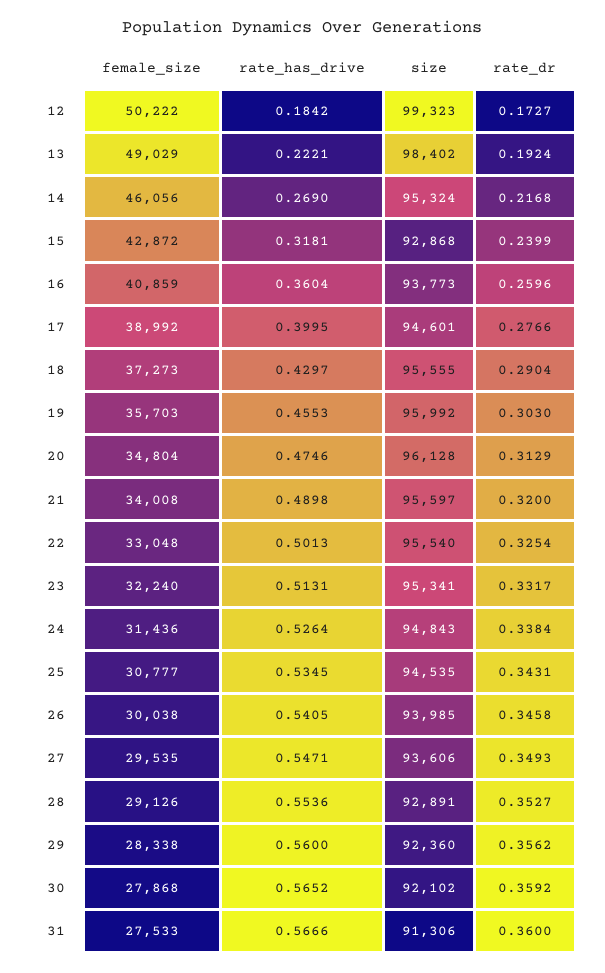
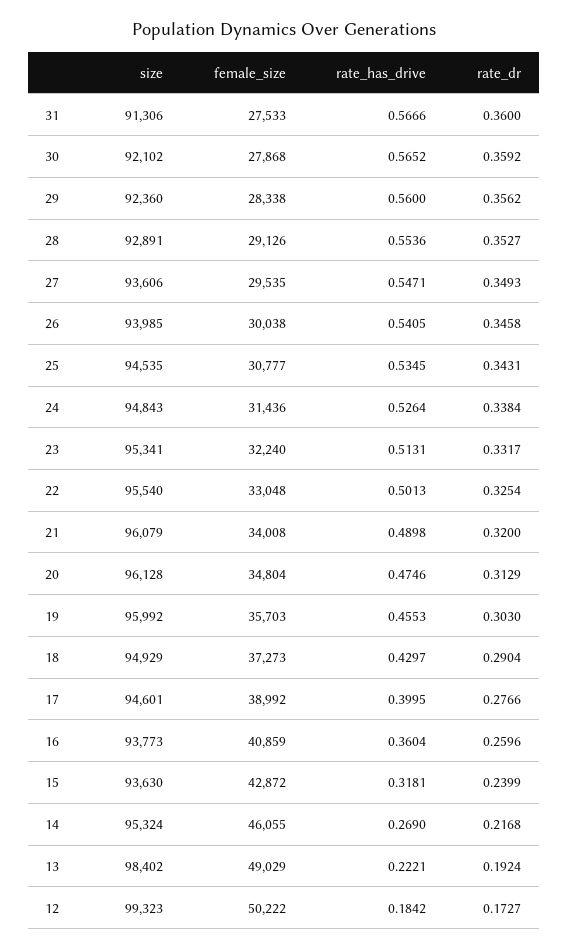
  {
    "female_size": {
      "12": 50222,
      "13": 49029,
-     "14": 46056,
+     "14": 46055,
      "15": 42872,
      "16": 40859,
      "17": 38992,
      "18": 37273,
      "19": 35703,
      "20": 34804,
      "21": 34008,
      "22": 33048,
      "23": 32240,
      "24": 31436,
      "25": 30777,
      "26": 30038,
      "27": 29535,
      "28": 29126,
      "29": 28338,
      "30": 27868,
      "31": 27533
    },
    "rate_has_drive": {
      "12": 0.1842,
      "13": 0.2221,
      "14": 0.269,
      "15": 0.3181,
      "16": 0.3604,
      "17": 0.3995,
      "18": 0.4297,
      "19": 0.4553,
      "20": 0.4746,
      "21": 0.4898,
      "22": 0.5013,
      "23": 0.5131,
      "24": 0.5264,
      "25": 0.5345,
      "26": 0.5405,
      "27": 0.5471,
      "28": 0.5536,
      "29": 0.56,
      "30": 0.5652,
      "31": 0.5666
    },
    "size": {
      "12": 99323,
      "13": 98402,
      "14": 95324,
-     "15": 92868,
+     "15": 93630,
      "16": 93773,
      "17": 94601,
-     "18": 95555,
+     "18": 94929,
      "19": 95992,
      "20": 96128,
-     "21": 95597,
+     "21": 96079,
      "22": 95540,
      "23": 95341,
      "24": 94843,
      "25": 94535,
      "26": 93985,
      "27": 93606,
      "28": 92891,
      "29": 92360,
      "30": 92102,
      "31": 91306
    },
    "rate_dr": {
      "12": 0.1727,
      "13": 0.1924,
      "14": 0.2168,
      "15": 0.2399,
      "16": 0.2596,
      "17": 0.2766,
      "18": 0.2904,
      "19": 0.303,
      "20": 0.3129,
      "21": 0.32,
      "22": 0.3254,
      "23": 0.3317,
      "24": 0.3384,
      "25": 0.3431,
      "26": 0.3458,
      "27": 0.3493,
      "28": 0.3527,
      "29": 0.3562,
      "30": 0.3592,
      "31": 0.36
    }
  }

